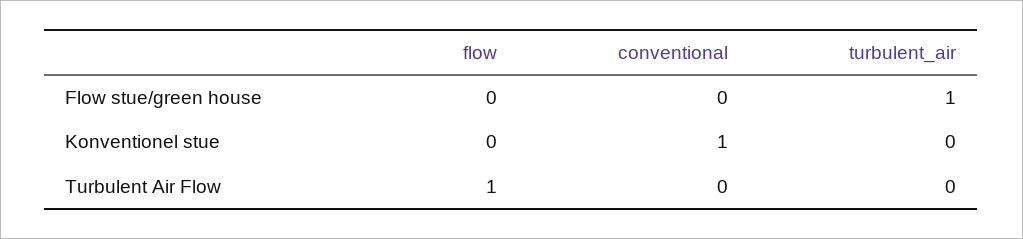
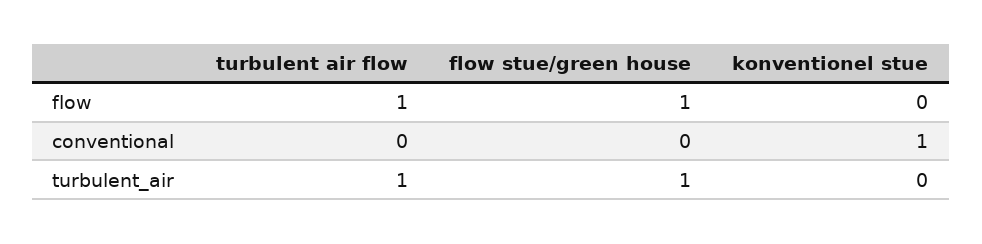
  {
    "flow": {
-     "Flow stue/green house": 0,
+     "Flow stue/green house": 1,
      "Konventionel stue": 0,
      "Turbulent Air Flow": 1
    },
    "conventional": {
      "Flow stue/green house": 0,
      "Konventionel stue": 1,
      "Turbulent Air Flow": 0
    },
    "turbulent_air": {
      "Flow stue/green house": 1,
      "Konventionel stue": 0,
-     "Turbulent Air Flow": 0
+     "Turbulent Air Flow": 1
    }
  }

